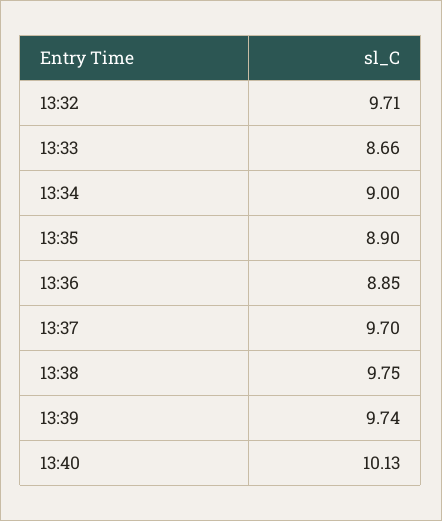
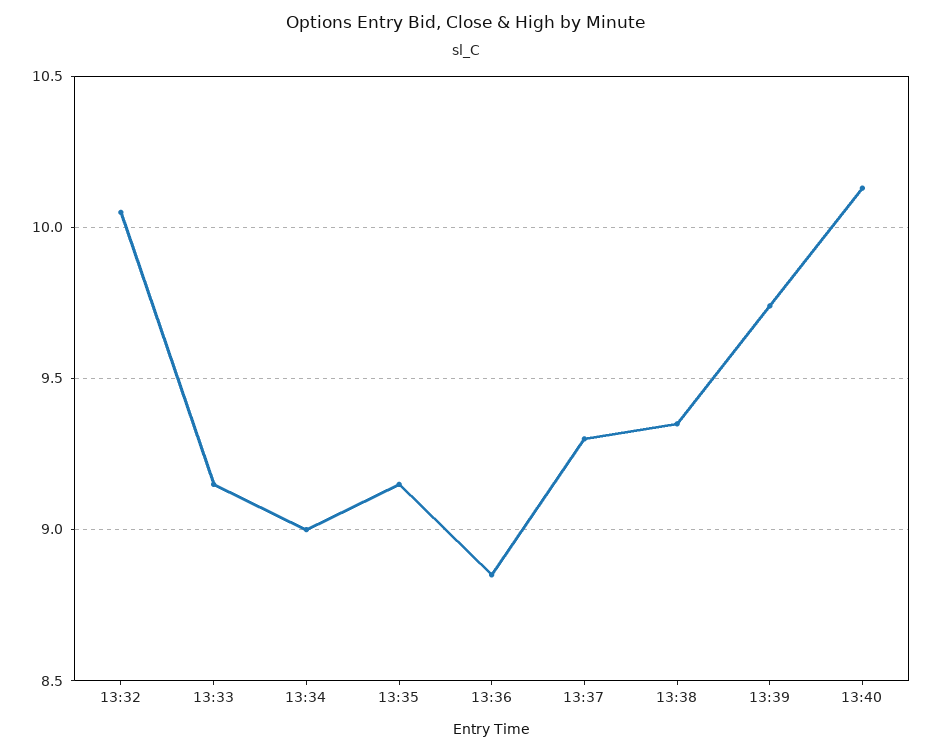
  {
-   "13:32": 9.71,
+   "13:32": 10.05,
-   "13:33": 8.66,
+   "13:33": 9.15,
    "13:34": 9,
-   "13:35": 8.9,
+   "13:35": 9.15,
    "13:36": 8.85,
-   "13:37": 9.7,
+   "13:37": 9.3,
-   "13:38": 9.75,
+   "13:38": 9.35,
    "13:39": 9.74,
    "13:40": 10.13
  }

